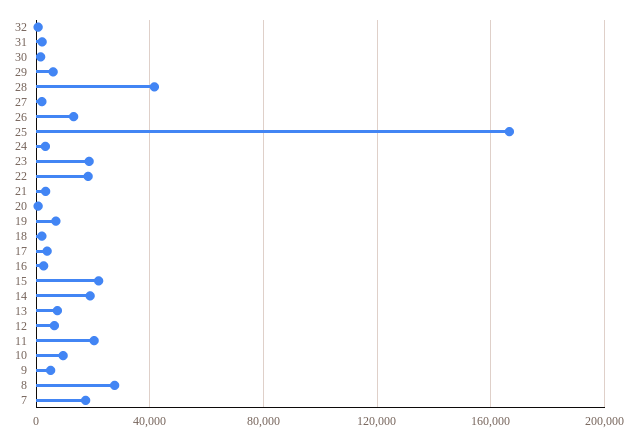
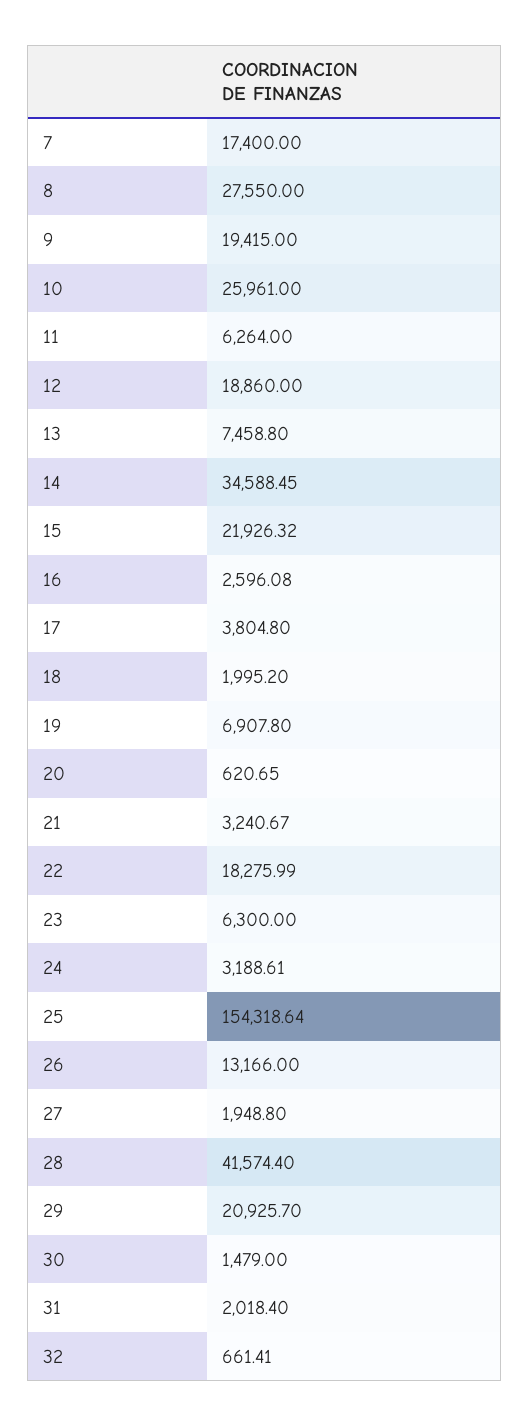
  {
    "32": 661.41,
    "31": 2018.4,
    "30": 1479,
-   "29": 5000,
+   "29": 20925.7,
    "28": 41574.4,
    "27": 1948.8,
    "26": 13166,
-   "25": 165000,
+   "25": 154318.64,
    "24": 3188.61,
-   "23": 20000,
+   "23": 6300,
    "22": 18275.99,
    "21": 3240.67,
    "20": 620.65,
    "19": 6907.8,
    "18": 1995.2,
    "17": 3804.8,
    "16": 2596.08,
    "15": 21926.32,
-   "14": 20000,
+   "14": 34588.45,
    "13": 7458.8,
-   "12": 5000,
+   "12": 18860,
-   "11": 20000,
+   "11": 6264,
-   "10": 10000,
+   "10": 25961,
-   "9": 5000,
+   "9": 19415,
    "8": 27550,
    "7": 17400
  }

